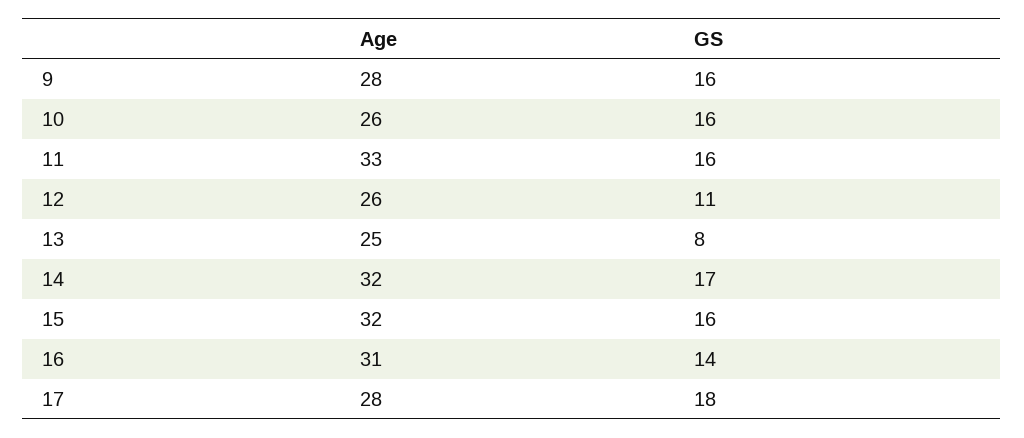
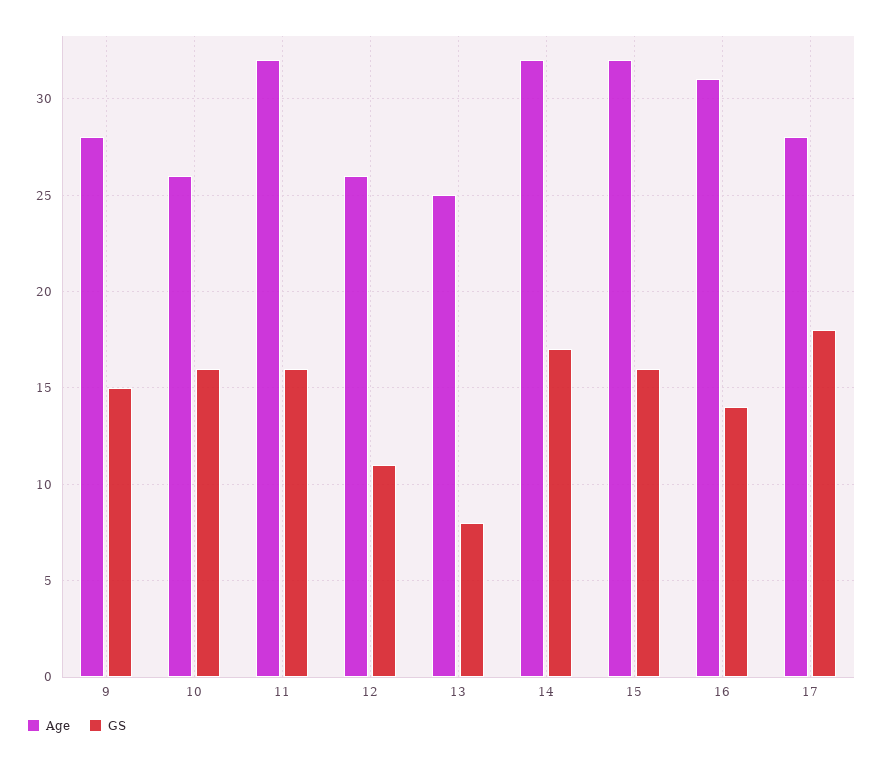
  {
    "Age": {
      "9": 28,
      "10": 26,
-     "11": 33,
+     "11": 32,
      "12": 26,
      "13": 25,
      "14": 32,
      "15": 32,
      "16": 31,
      "17": 28
    },
    "GS": {
-     "9": 16,
+     "9": 15,
      "10": 16,
      "11": 16,
      "12": 11,
      "13": 8,
      "14": 17,
      "15": 16,
      "16": 14,
      "17": 18
    }
  }

